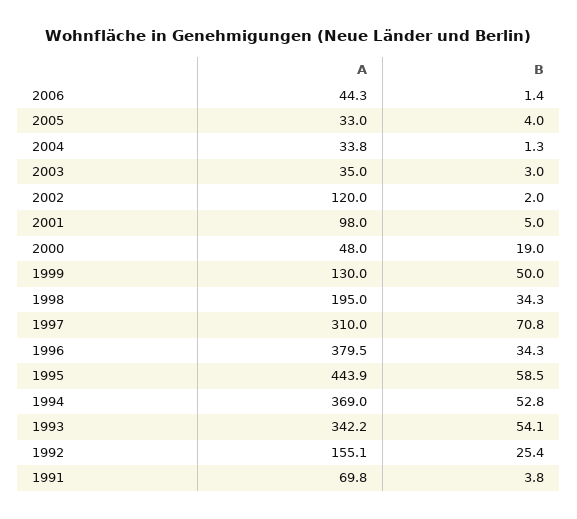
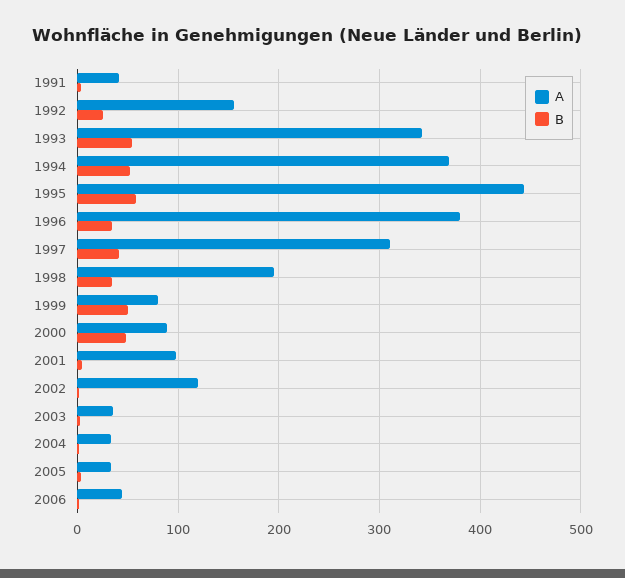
  {
    "A": {
      "2006": 44.3,
      "2005": 33,
      "2004": 33.8,
      "2003": 35,
      "2002": 120,
      "2001": 98,
-     "2000": 48,
+     "2000": 90,
-     "1999": 130,
+     "1999": 80,
      "1998": 195,
      "1997": 310,
      "1996": 379.5,
      "1995": 443.9,
      "1994": 369,
      "1993": 342.2,
      "1992": 155.1,
-     "1991": 69.8
+     "1991": 40
    },
    "B": {
      "2006": 1.4,
      "2005": 4,
      "2004": 1.3,
      "2003": 3,
      "2002": 2,
      "2001": 5,
-     "2000": 19,
+     "2000": 50,
      "1999": 50,
      "1998": 34.3,
-     "1997": 70.8,
+     "1997": 40,
      "1996": 34.3,
      "1995": 58.5,
      "1994": 52.8,
      "1993": 54.1,
      "1992": 25.4,
      "1991": 3.8
    }
  }

